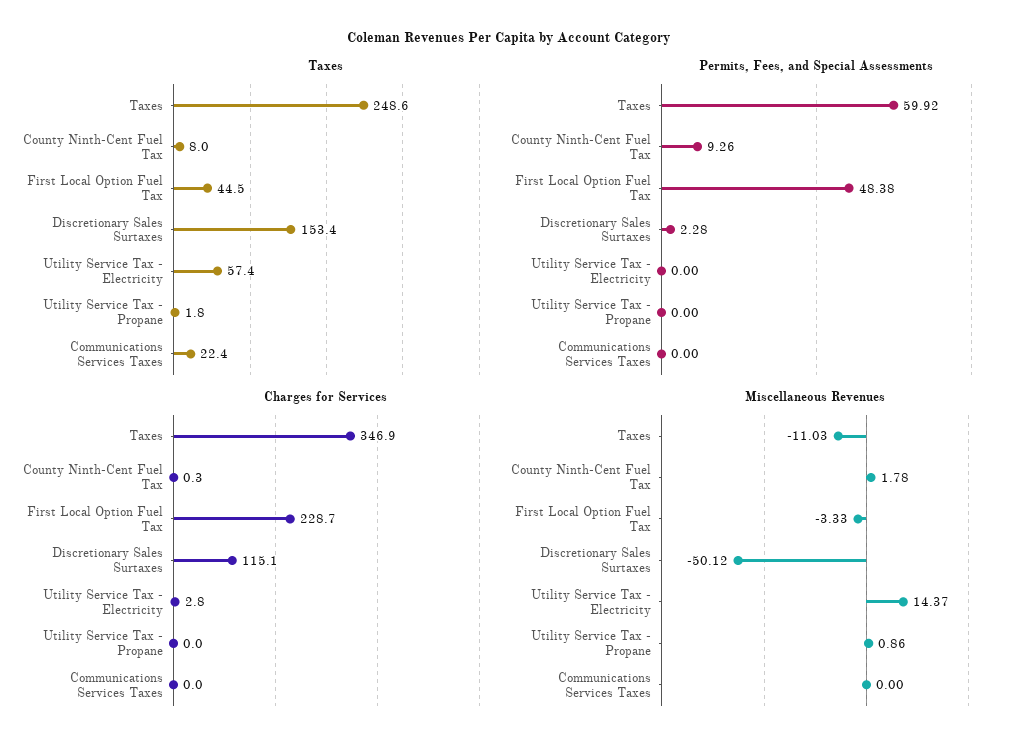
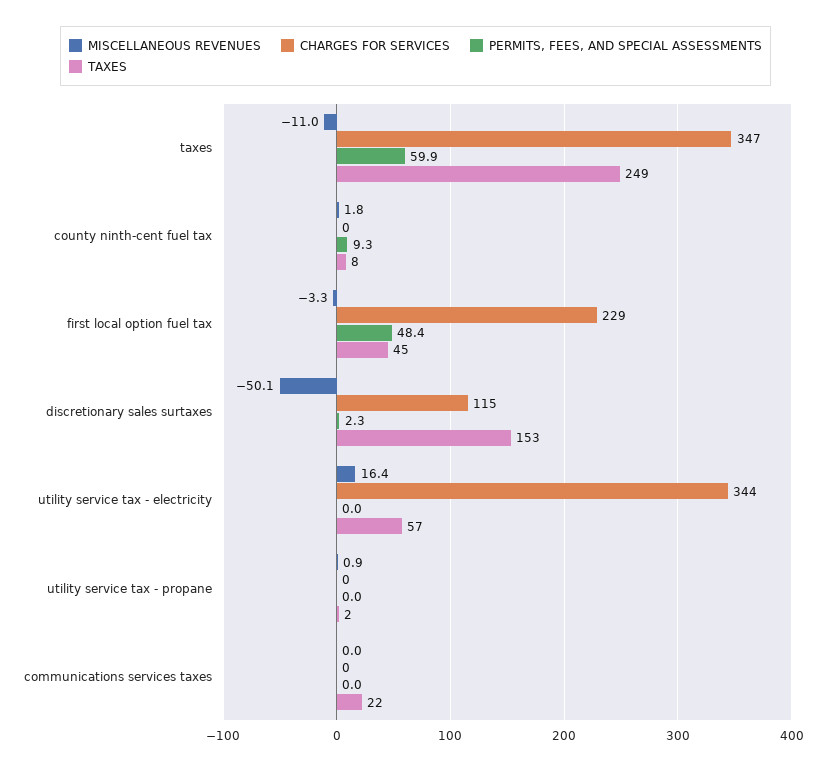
  {
    "Taxes": {
      "Taxes": 248.6,
      "County Ninth-Cent Fuel Tax": 8,
      "First Local Option Fuel Tax": 44.5,
      "Discretionary Sales Surtaxes": 153.4,
      "Utility Service Tax - Electricity": 57.4,
      "Utility Service Tax - Propane": 1.8,
      "Communications Services Taxes": 22.4
    },
    "Permits, Fees, and Special Assessments": {
      "Taxes": 59.92,
      "County Ninth-Cent Fuel Tax": 9.26,
      "First Local Option Fuel Tax": 48.38,
      "Discretionary Sales Surtaxes": 2.28,
      "Utility Service Tax - Electricity": 0,
      "Utility Service Tax - Propane": 0,
      "Communications Services Taxes": 0
    },
    "Charges for Services": {
      "Taxes": 346.9,
      "County Ninth-Cent Fuel Tax": 0.3,
      "First Local Option Fuel Tax": 228.7,
      "Discretionary Sales Surtaxes": 115.1,
-     "Utility Service Tax - Electricity": 2.8,
+     "Utility Service Tax - Electricity": 344,
      "Utility Service Tax - Propane": 0,
      "Communications Services Taxes": 0
    },
    "Miscellaneous Revenues": {
      "Taxes": -11.03,
      "County Ninth-Cent Fuel Tax": 1.78,
      "First Local Option Fuel Tax": -3.33,
      "Discretionary Sales Surtaxes": -50.12,
-     "Utility Service Tax - Electricity": 14.37,
+     "Utility Service Tax - Electricity": 16.4,
      "Utility Service Tax - Propane": 0.86,
      "Communications Services Taxes": 0
    }
  }

